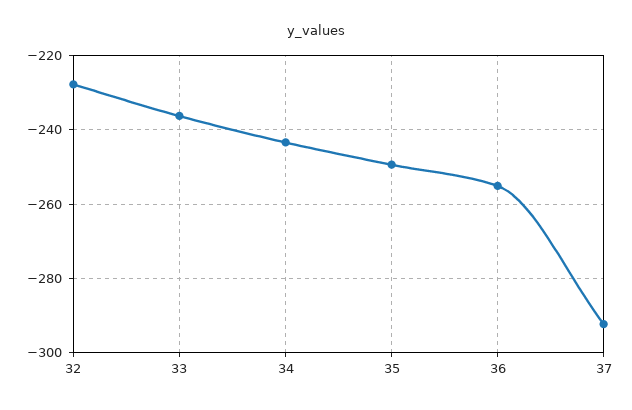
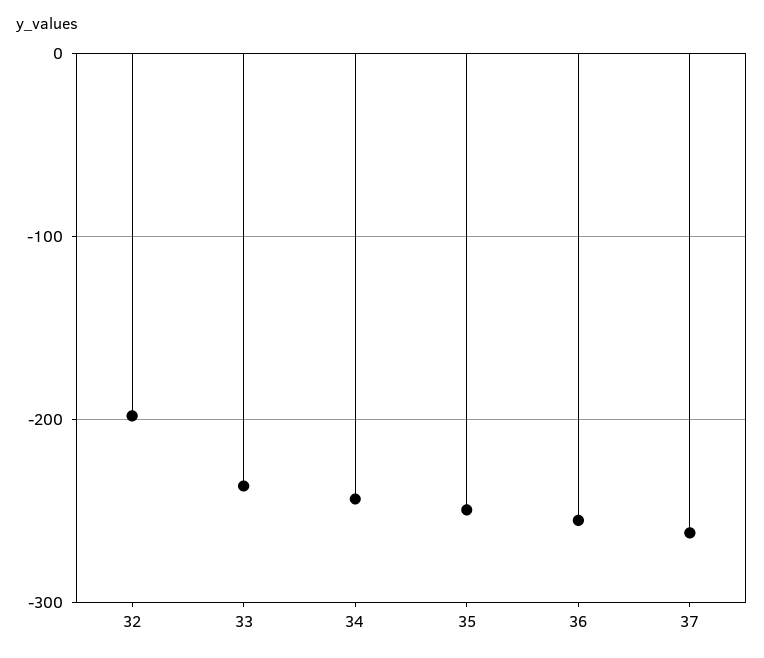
  {
-   "32": -228,
+   "32": -200,
    "33": -236,
    "34": -244,
    "35": -250,
    "36": -256,
-   "37": -292
+   "37": -260
  }

